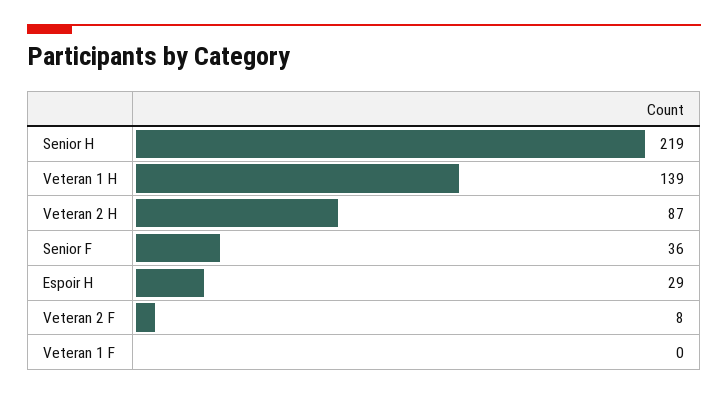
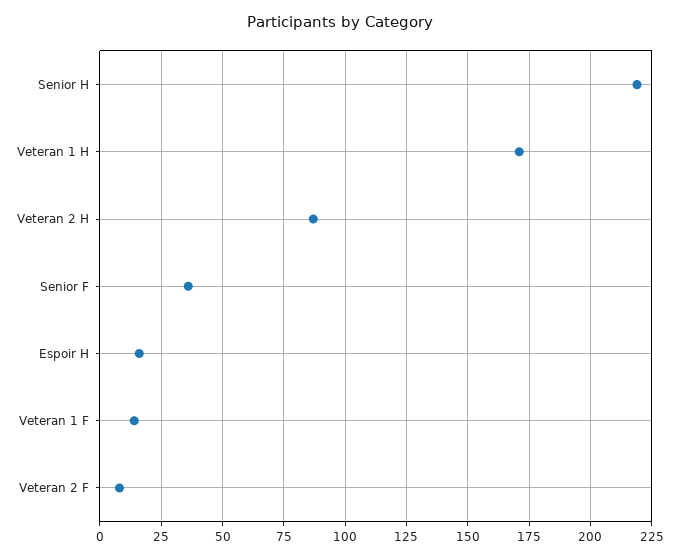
  {
    "Senior H": 219,
-   "Veteran 1 H": 139,
+   "Veteran 1 H": 170,
    "Veteran 2 H": 87,
    "Senior F": 36,
-   "Espoir H": 29,
+   "Espoir H": 15,
    "Veteran 2 F": 8,
-   "Veteran 1 F": 0
+   "Veteran 1 F": 15
  }

